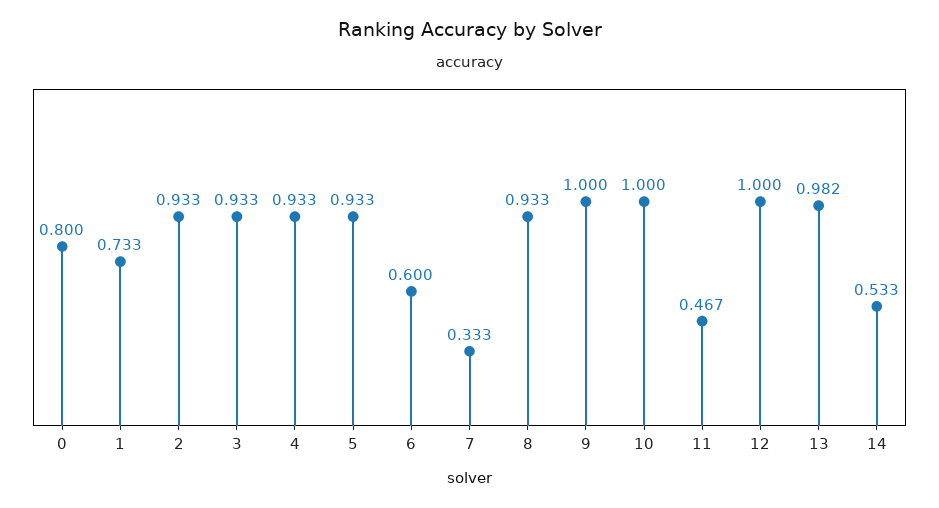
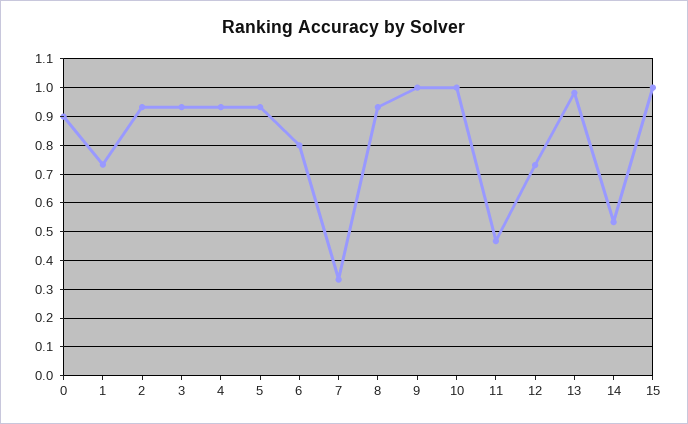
  {
-   "0": 0.8,
+   "0": 0.9,
    "1": 0.733,
    "2": 0.933,
    "3": 0.933,
    "4": 0.933,
    "5": 0.933,
-   "6": 0.6,
+   "6": 0.8,
    "7": 0.333,
    "8": 0.933,
    "9": 1,
    "10": 1,
    "11": 0.467,
-   "12": 1,
+   "12": 0.725,
    "13": 0.982,
-   "14": 0.533
+   "14": 0.533,
+   "15": 1
  }

